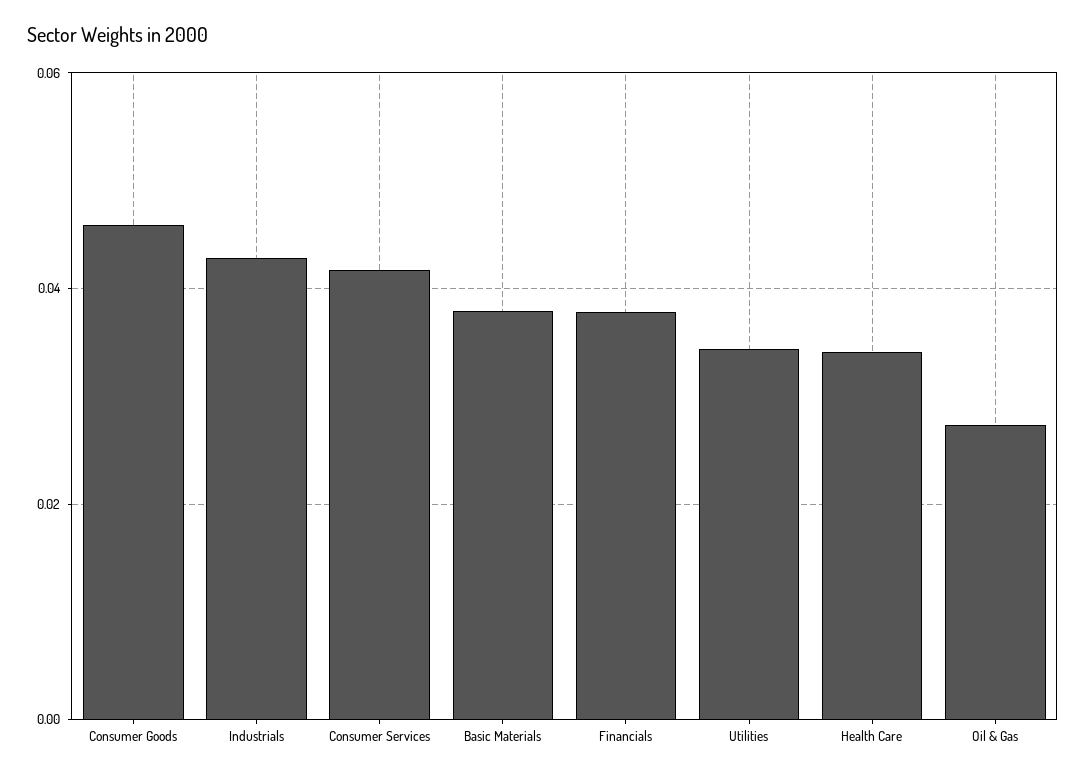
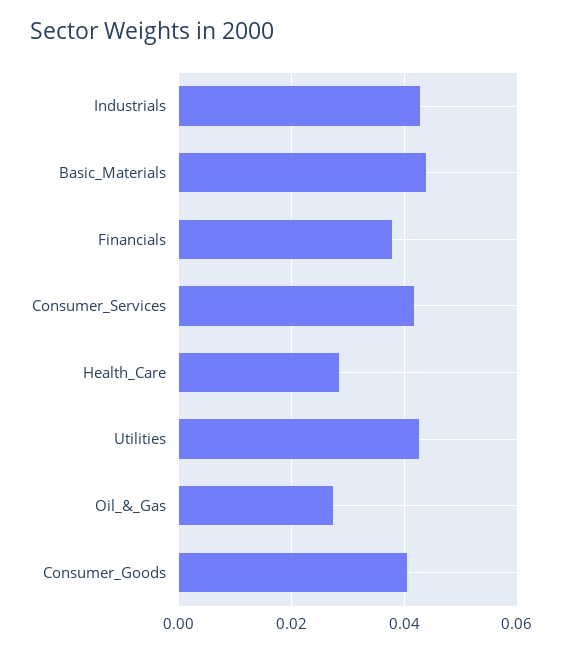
  {
-   "Consumer Goods": 0.046,
+   "Consumer Goods": 0.04,
    "Industrials": 0.042,
    "Consumer Services": 0.042,
-   "Basic Materials": 0.038,
+   "Basic Materials": 0.044,
    "Financials": 0.038,
-   "Utilities": 0.034,
+   "Utilities": 0.042,
-   "Health Care": 0.034,
+   "Health Care": 0.028,
    "Oil & Gas": 0.028
  }

